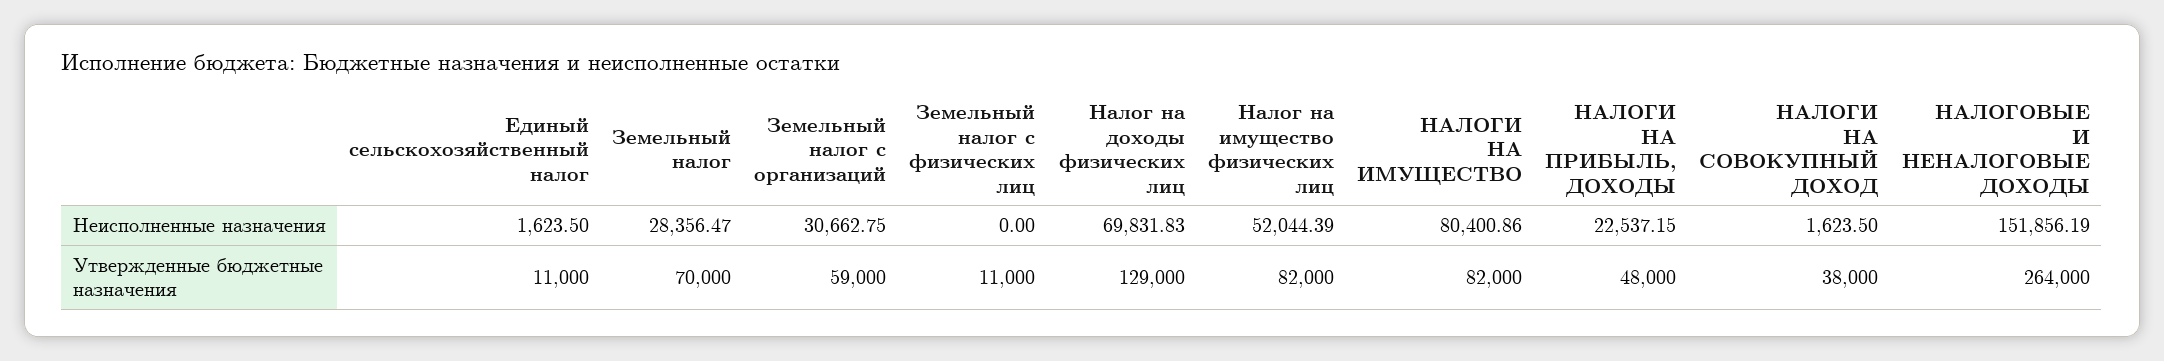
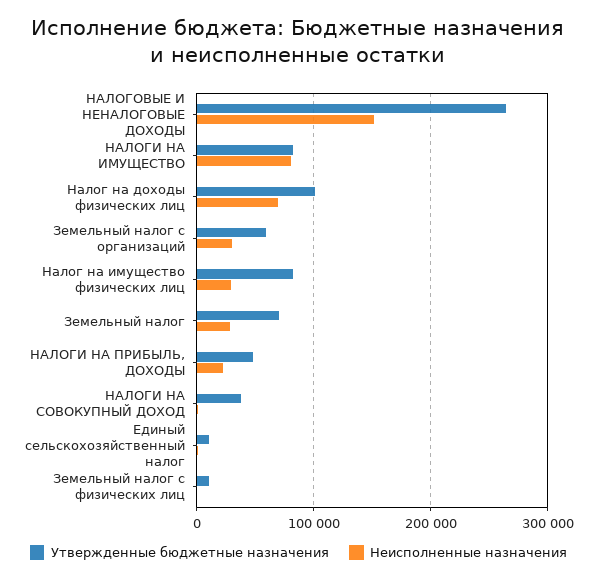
  {
    "Неисполненные назначения": {
      "Единый сельскохозяйственный налог": 1623.5,
      "Земельный налог": 28356.47,
      "Земельный налог с организаций": 30662.75,
      "Земельный налог с физических лиц": 0,
      "Налог на доходы физических лиц": 69831.83,
-     "Налог на имущество физических лиц": 52044.39,
+     "Налог на имущество физических лиц": 30000,
      "НАЛОГИ НА ИМУЩЕСТВО": 80400.86,
      "НАЛОГИ НА ПРИБЫЛЬ, ДОХОДЫ": 22537.15,
      "НАЛОГИ НА СОВОКУПНЫЙ ДОХОД": 1623.5,
      "НАЛОГОВЫЕ И НЕНАЛОГОВЫЕ ДОХОДЫ": 151856.19
    },
    "Утвержденные бюджетные назначения": {
      "Единый сельскохозяйственный налог": 11000,
      "Земельный налог": 70000,
      "Земельный налог с организаций": 59000,
      "Земельный налог с физических лиц": 11000,
-     "Налог на доходы физических лиц": 129000,
+     "Налог на доходы физических лиц": 100000,
      "Налог на имущество физических лиц": 82000,
      "НАЛОГИ НА ИМУЩЕСТВО": 82000,
      "НАЛОГИ НА ПРИБЫЛЬ, ДОХОДЫ": 48000,
      "НАЛОГИ НА СОВОКУПНЫЙ ДОХОД": 38000,
      "НАЛОГОВЫЕ И НЕНАЛОГОВЫЕ ДОХОДЫ": 264000
    }
  }

